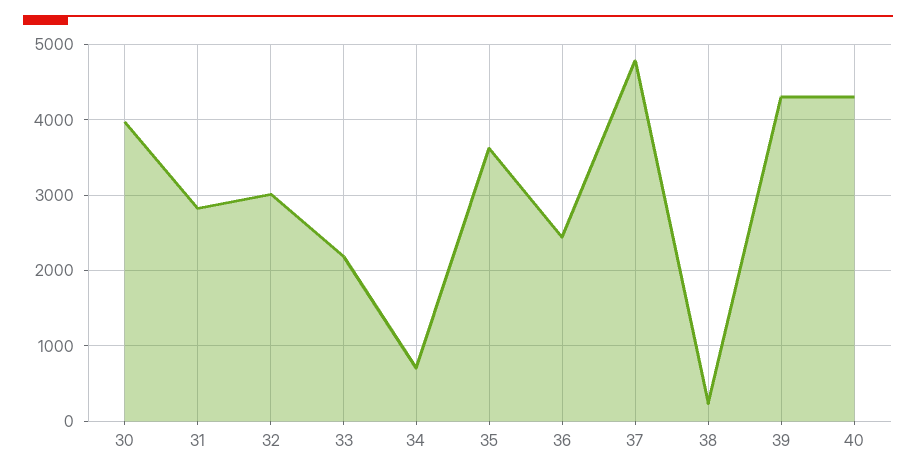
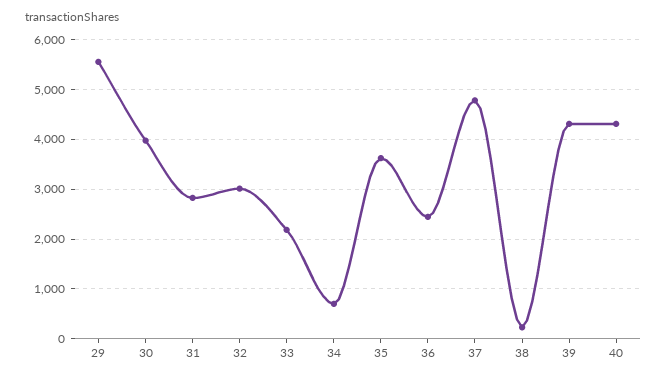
  {
    "30": 4000,
    "31": 2800,
    "32": 3000,
    "33": 2200,
    "34": 700,
    "35": 3600,
    "36": 2400,
    "37": 4800,
    "38": 200,
    "39": 4300,
-   "40": 4300
+   "40": 4300,
+   "29": 5600
  }

